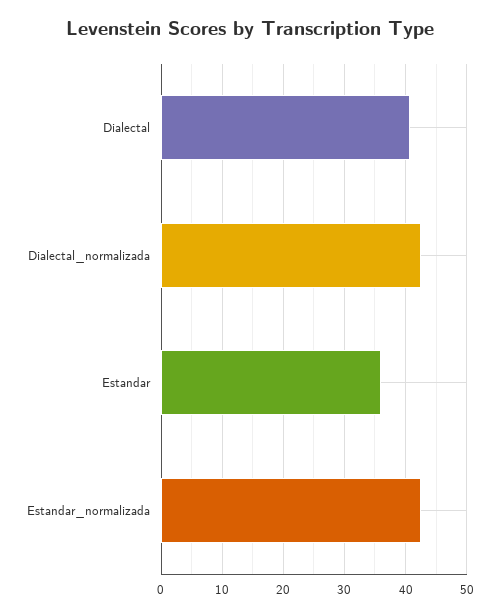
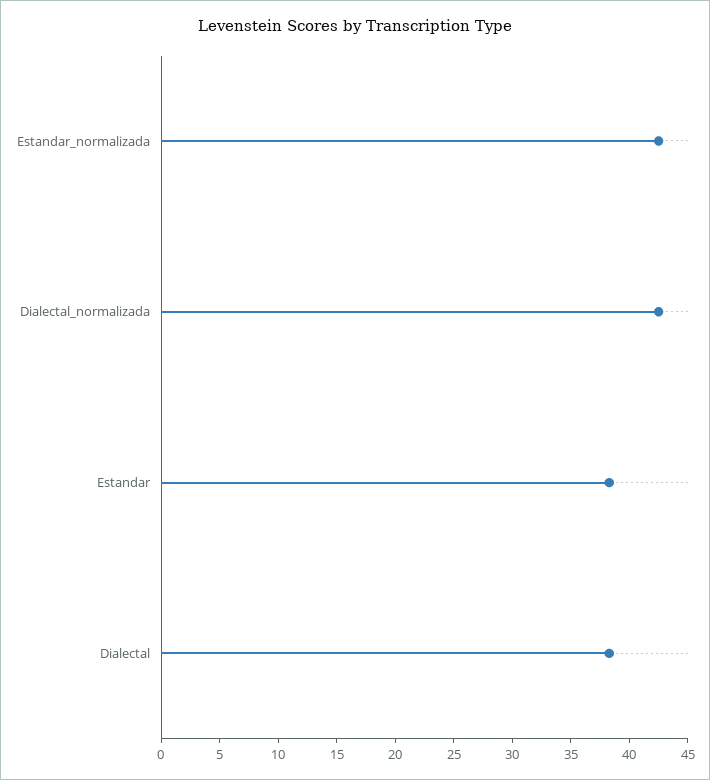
  {
-   "Dialectal": 41,
+   "Dialectal": 38,
    "Dialectal_normalizada": 43,
-   "Estandar": 36,
+   "Estandar": 38,
    "Estandar_normalizada": 43
  }

